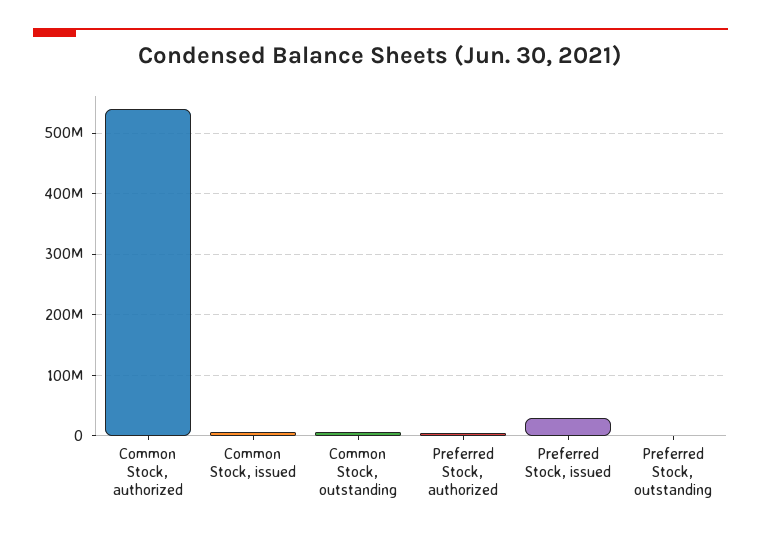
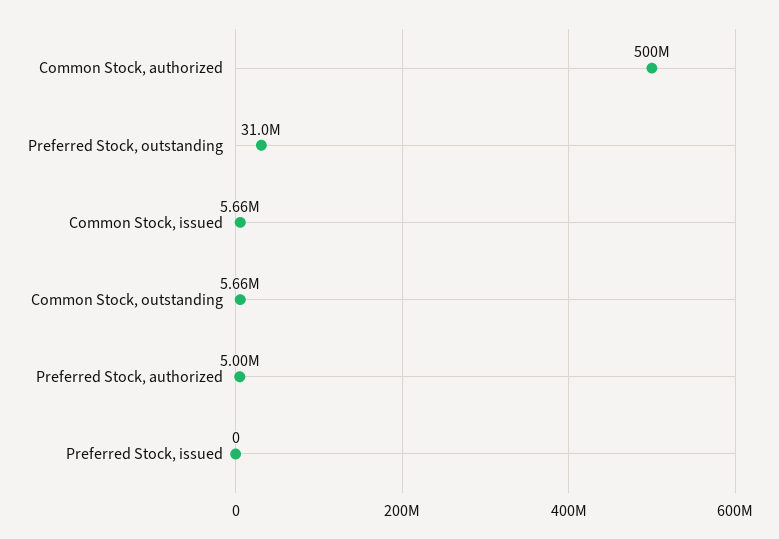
  {
-   "Common Stock, authorized": 540000000,
+   "Common Stock, authorized": 500000000,
    "Common Stock, issued": 5660000,
    "Common Stock, outstanding": 5660000,
    "Preferred Stock, authorized": 5000000,
-   "Preferred Stock, issued": 30000000,
+   "Preferred Stock, issued": 0,
-   "Preferred Stock, outstanding": 0
+   "Preferred Stock, outstanding": 31000000
  }

